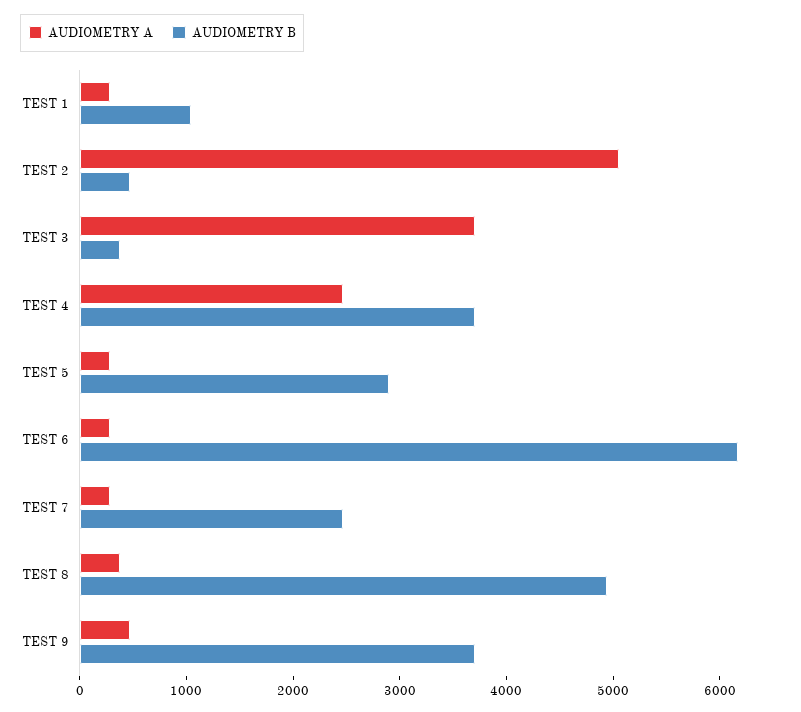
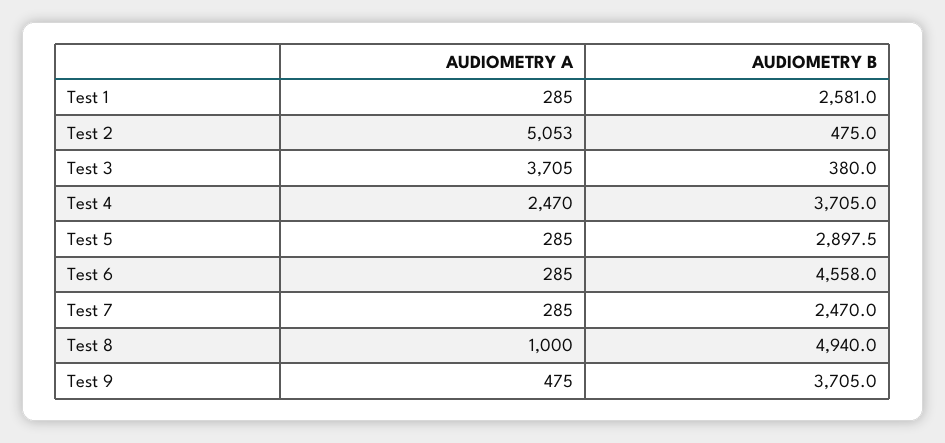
  {
    "AUDIOMETRY A": {
      "TEST 1": 285,
      "TEST 2": 5053,
      "TEST 3": 3705,
      "TEST 4": 2470,
      "TEST 5": 285,
      "TEST 6": 285,
      "TEST 7": 285,
-     "TEST 8": 400,
+     "TEST 8": 1000,
      "TEST 9": 475
    },
    "AUDIOMETRY B": {
-     "TEST 1": 1000,
+     "TEST 1": 2581,
      "TEST 2": 475,
      "TEST 3": 380,
      "TEST 4": 3705,
      "TEST 5": 2897.5,
-     "TEST 6": 6200,
+     "TEST 6": 4558,
      "TEST 7": 2470,
      "TEST 8": 4940,
      "TEST 9": 3705
    }
  }

